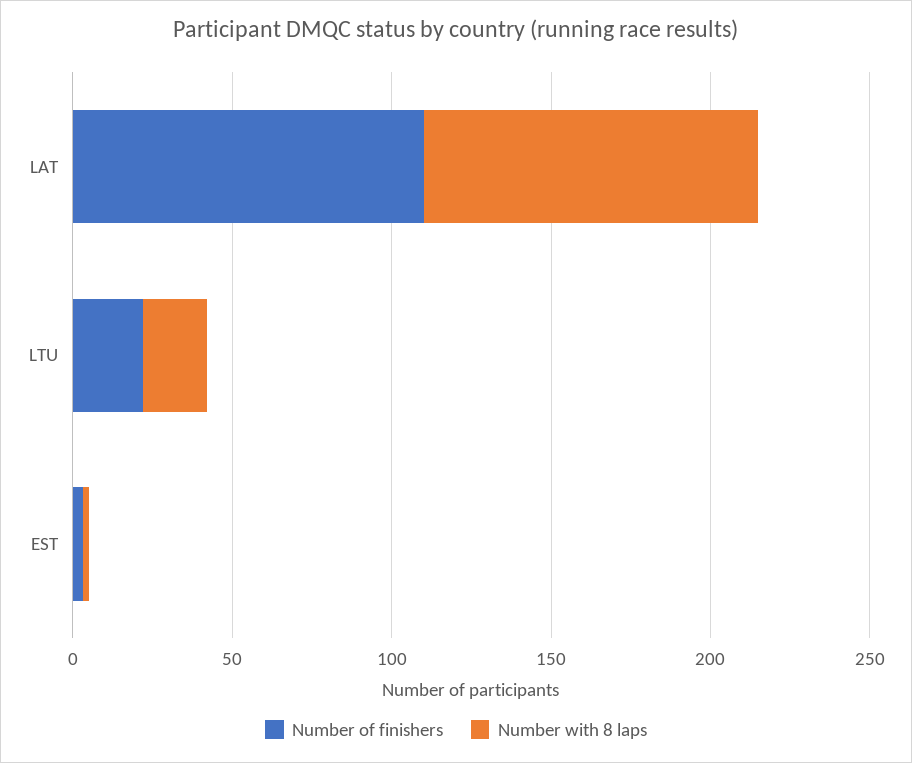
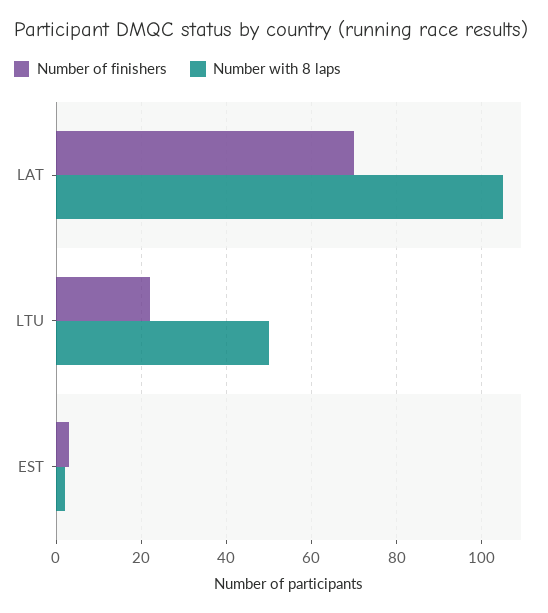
  {
    "Number of finishers": {
-     "LAT": 110,
+     "LAT": 70,
      "LTU": 20,
      "EST": 5
    },
    "Number with 8 laps": {
      "LAT": 105,
-     "LTU": 20,
+     "LTU": 50,
      "EST": 0
    }
  }

